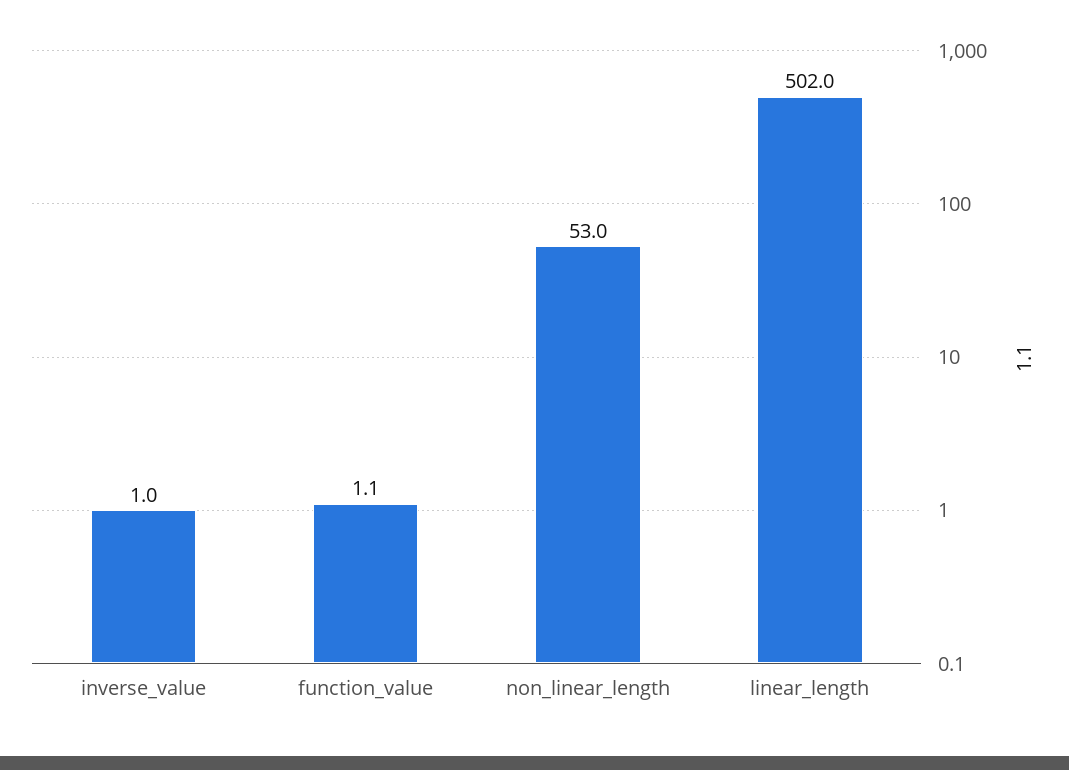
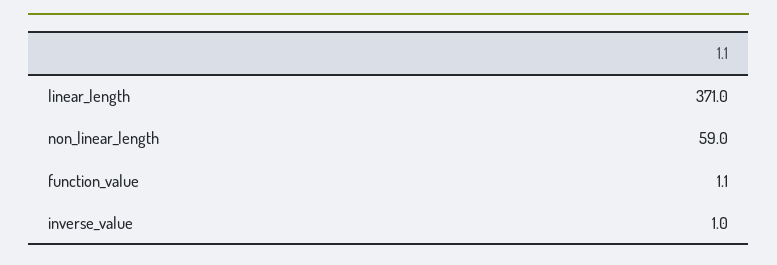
  {
    "inverse_value": 1,
    "function_value": 1.1,
-   "non_linear_length": 53,
+   "non_linear_length": 59,
-   "linear_length": 502
+   "linear_length": 371
  }

